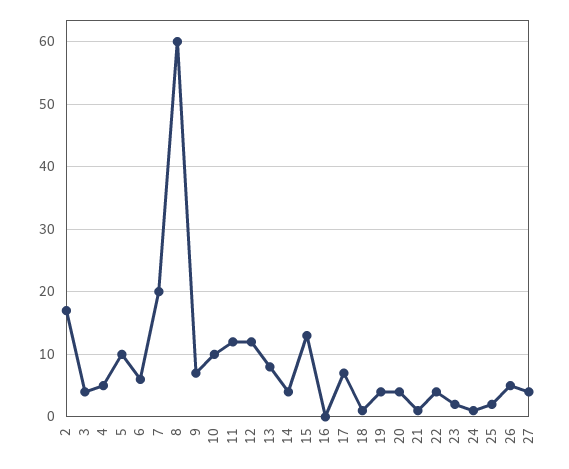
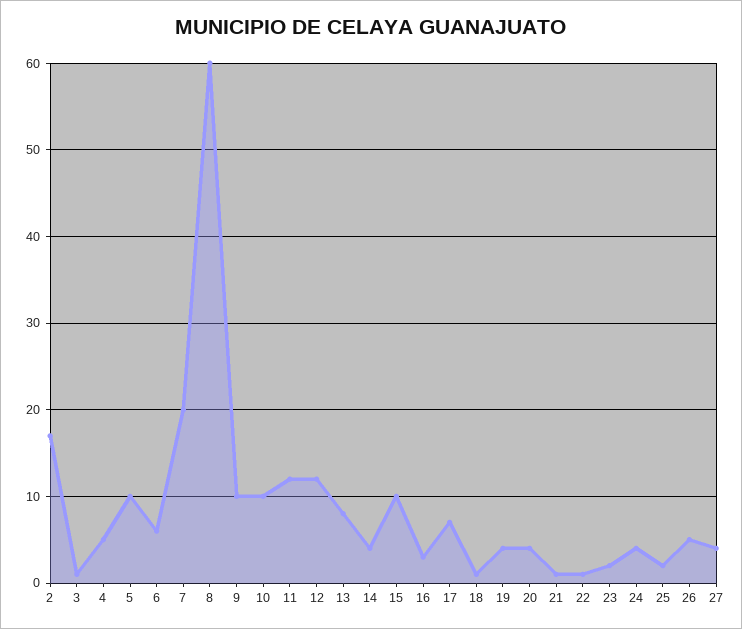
  {
    "2": 17,
-   "3": 4,
+   "3": 1,
    "4": 5,
    "5": 10,
    "6": 6,
    "7": 20,
    "8": 60,
-   "9": 7,
+   "9": 10,
    "10": 10,
    "11": 12,
    "12": 12,
    "13": 8,
    "14": 4,
-   "15": 13,
+   "15": 10,
-   "16": 0,
+   "16": 3,
    "17": 7,
    "18": 1,
    "19": 4,
    "20": 4,
    "21": 1,
-   "22": 4,
+   "22": 1,
    "23": 2,
-   "24": 1,
+   "24": 4,
    "25": 2,
    "26": 5,
    "27": 4
  }

